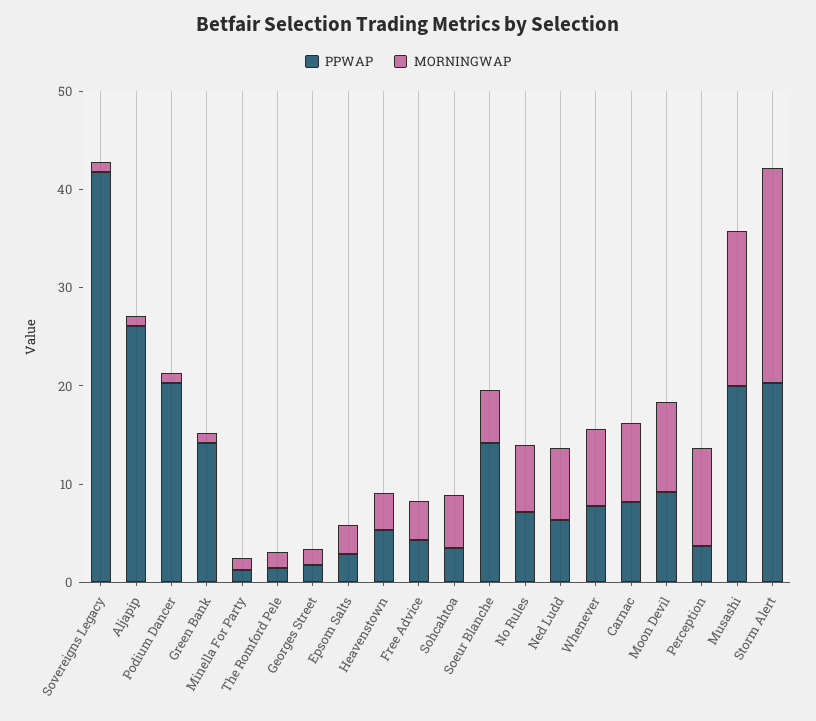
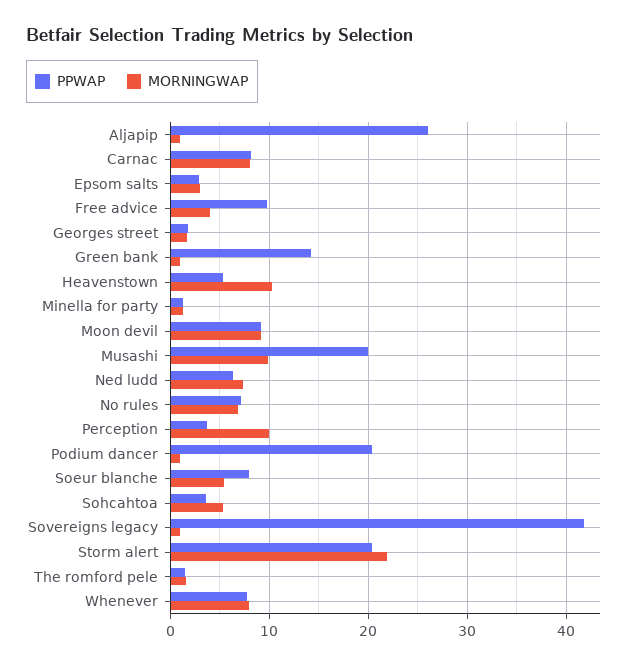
  {
    "PPWAP": {
      "Sovereigns Legacy": 42,
      "Aljapip": 26,
      "Podium Dancer": 20,
      "Green Bank": 14,
      "Minella For Party": 1,
      "The Romford Pele": 1,
      "Georges Street": 2,
      "Epsom Salts": 3,
      "Heavenstown": 5,
-     "Free Advice": 4,
+     "Free Advice": 10,
      "Sohcahtoa": 4,
-     "Soeur Blanche": 14,
+     "Soeur Blanche": 8,
      "No Rules": 7,
      "Ned Ludd": 6,
      "Whenever": 8,
      "Carnac": 8,
      "Moon Devil": 9,
      "Perception": 4,
      "Musashi": 20,
      "Storm Alert": 20
    },
    "MORNINGWAP": {
      "Sovereigns Legacy": 1,
      "Aljapip": 1,
      "Podium Dancer": 1,
      "Green Bank": 1,
      "Minella For Party": 1,
      "The Romford Pele": 2,
      "Georges Street": 2,
      "Epsom Salts": 3,
-     "Heavenstown": 4,
+     "Heavenstown": 10,
      "Free Advice": 4,
      "Sohcahtoa": 5,
      "Soeur Blanche": 5,
      "No Rules": 7,
      "Ned Ludd": 7,
      "Whenever": 8,
      "Carnac": 8,
      "Moon Devil": 9,
      "Perception": 10,
-     "Musashi": 16,
+     "Musashi": 10,
      "Storm Alert": 22
    }
  }

